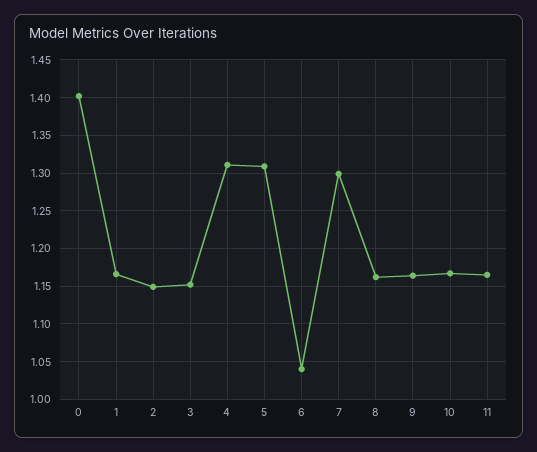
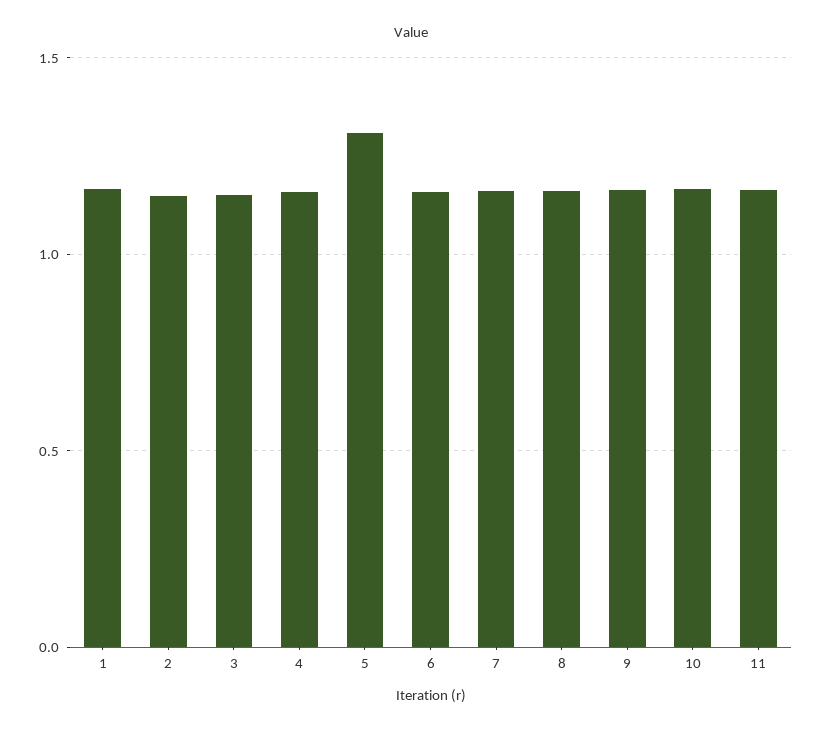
  {
-   "0": 1.4,
    "1": 1.17,
    "2": 1.15,
    "3": 1.15,
-   "4": 1.31,
+   "4": 1.15,
    "5": 1.31,
-   "6": 1.04,
+   "6": 1.15,
-   "7": 1.3,
+   "7": 1.15,
    "8": 1.16,
    "9": 1.16,
    "10": 1.17,
    "11": 1.17
  }

